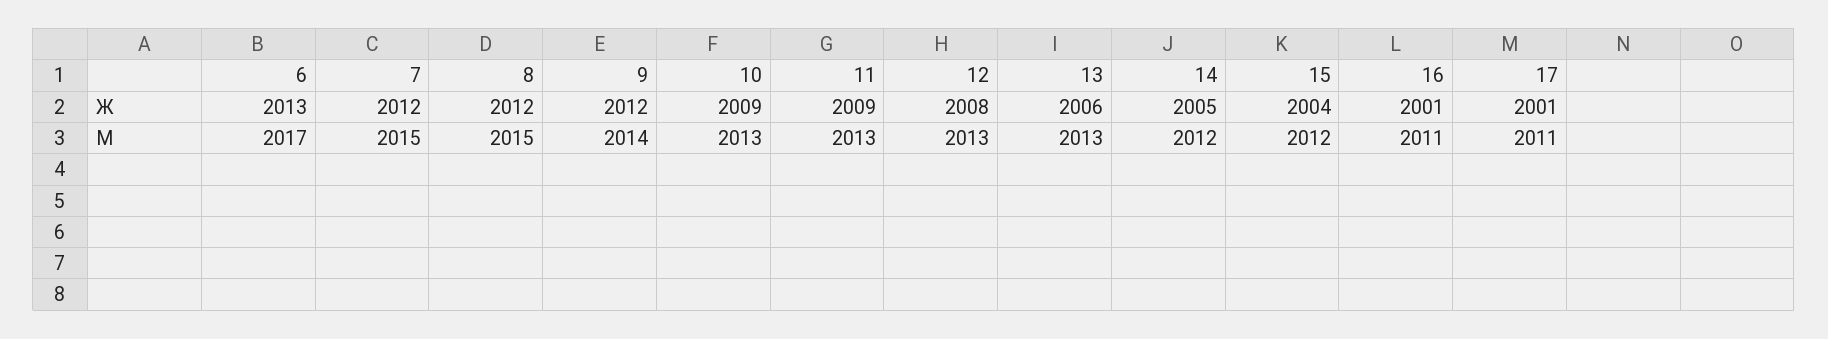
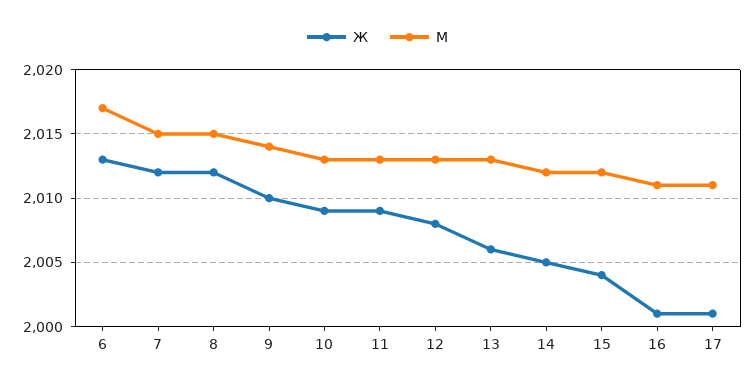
  {
    "Ж": {
      "6": 2013,
      "7": 2012,
      "8": 2012,
-     "9": 2012,
+     "9": 2010,
      "10": 2009,
      "11": 2009,
      "12": 2008,
      "13": 2006,
      "14": 2005,
      "15": 2004,
      "16": 2001,
      "17": 2001
    },
    "М": {
      "6": 2017,
      "7": 2015,
      "8": 2015,
      "9": 2014,
      "10": 2013,
      "11": 2013,
      "12": 2013,
      "13": 2013,
      "14": 2012,
      "15": 2012,
      "16": 2011,
      "17": 2011
    }
  }

